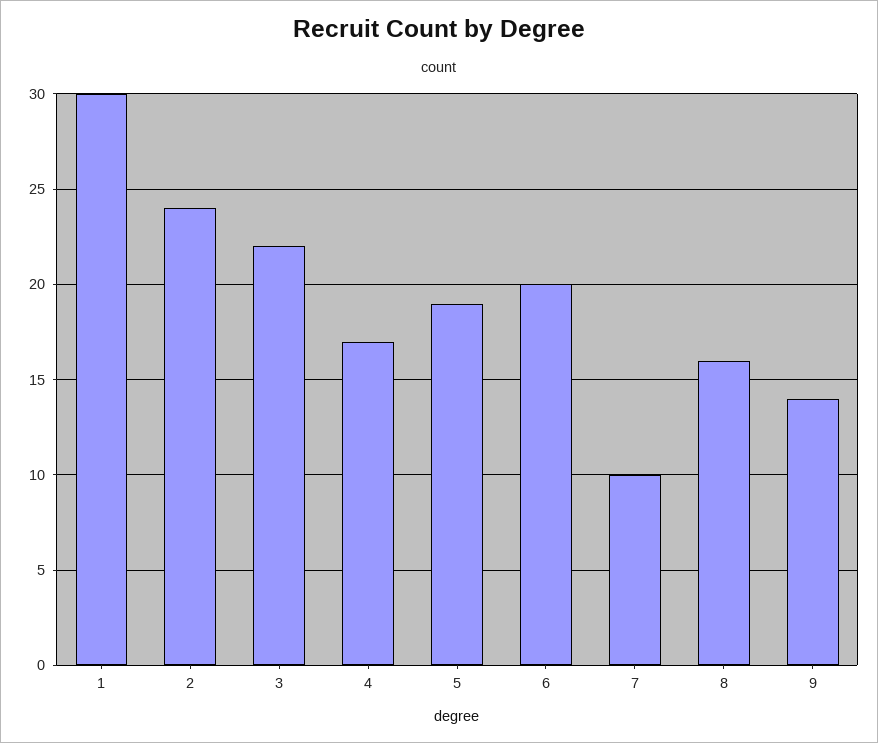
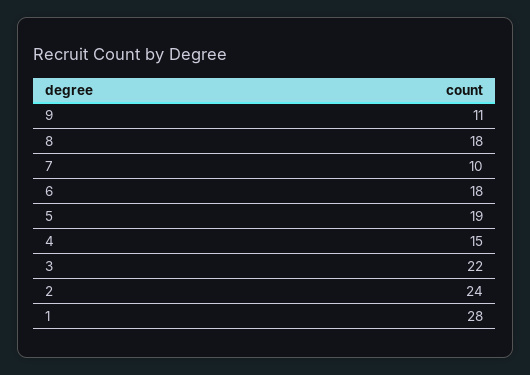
  {
-   "1": 30,
+   "1": 28,
    "2": 24,
    "3": 22,
-   "4": 17,
+   "4": 15,
    "5": 19,
-   "6": 20,
+   "6": 18,
    "7": 10,
-   "8": 16,
+   "8": 18,
-   "9": 14
+   "9": 11
  }

